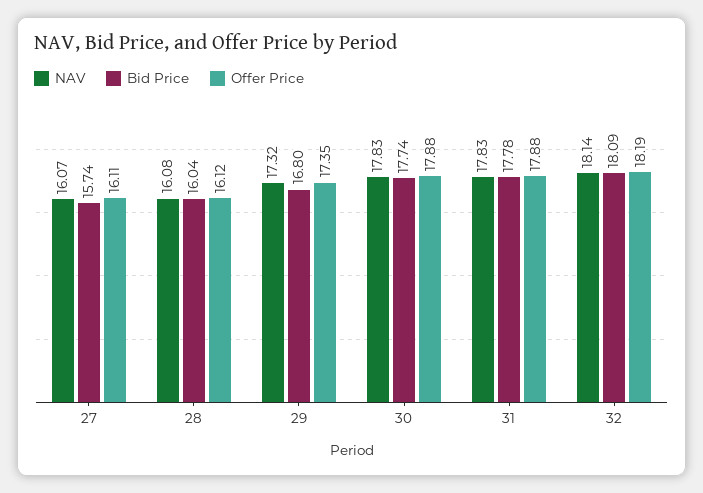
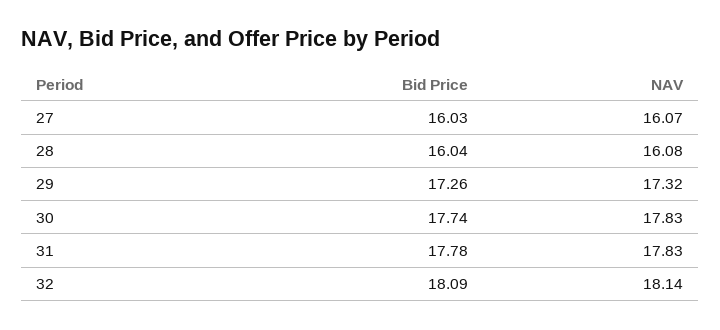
  {
    "NAV": {
      "27": 16.07,
      "28": 16.08,
      "29": 17.32,
      "30": 17.83,
      "31": 17.83,
      "32": 18.14
    },
    "Bid Price": {
-     "27": 15.74,
+     "27": 16.03,
      "28": 16.04,
-     "29": 16.8,
+     "29": 17.26,
      "30": 17.74,
      "31": 17.78,
      "32": 18.09
-   },
+   }
-   "Offer Price": {
-     "27": 16.11,
-     "28": 16.12,
-     "29": 17.35,
-     "30": 17.88,
-     "31": 17.88,
-     "32": 18.19
-   }
  }

